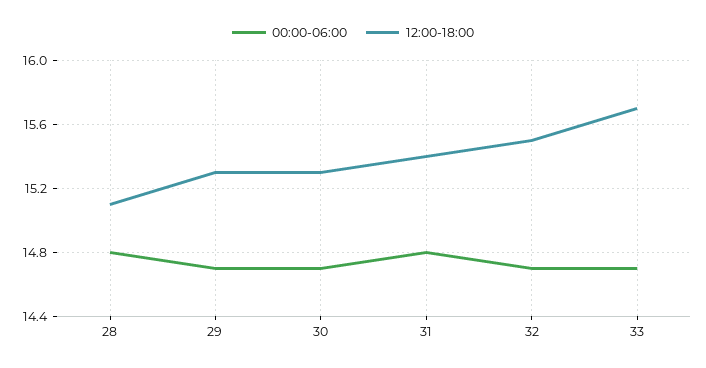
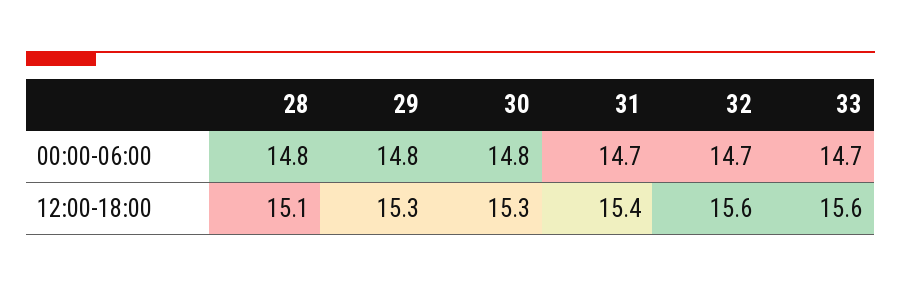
  {
    "00:00-06:00": {
      "28": 14.8,
-     "29": 14.7,
+     "29": 14.8,
-     "30": 14.7,
+     "30": 14.8,
-     "31": 14.8,
+     "31": 14.7,
      "32": 14.7,
      "33": 14.7
    },
    "12:00-18:00": {
      "28": 15.1,
      "29": 15.3,
      "30": 15.3,
      "31": 15.4,
-     "32": 15.5,
+     "32": 15.6,
-     "33": 15.7
+     "33": 15.6
    }
  }

